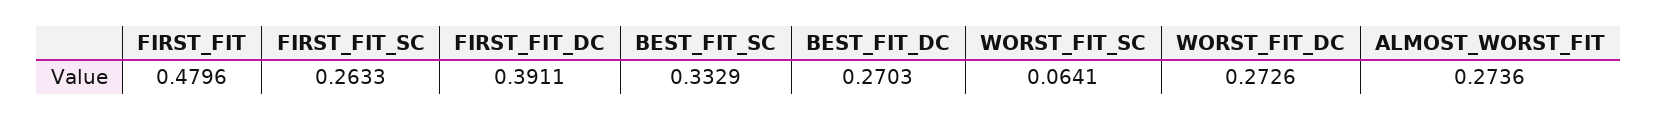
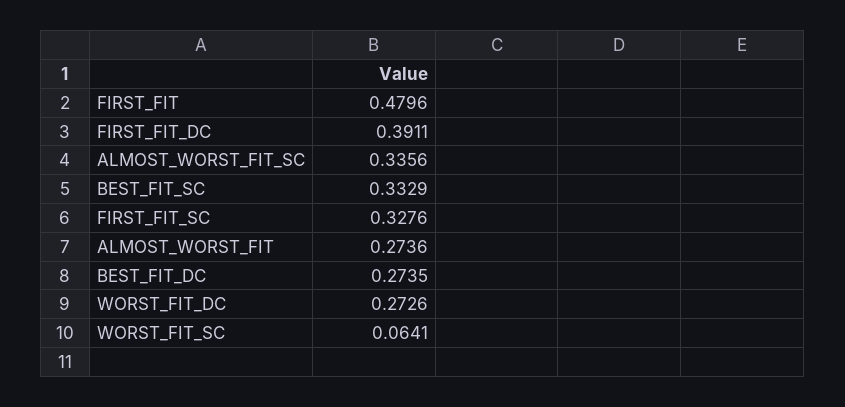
  {
    "FIRST_FIT": 0.4796,
-   "FIRST_FIT_SC": 0.2633,
+   "FIRST_FIT_SC": 0.3276,
    "FIRST_FIT_DC": 0.3911,
    "BEST_FIT_SC": 0.3329,
-   "BEST_FIT_DC": 0.2703,
+   "BEST_FIT_DC": 0.2735,
    "WORST_FIT_SC": 0.0641,
    "WORST_FIT_DC": 0.2726,
-   "ALMOST_WORST_FIT": 0.2736
+   "ALMOST_WORST_FIT": 0.2736,
+   "ALMOST_WORST_FIT_SC": 0.3356
  }

